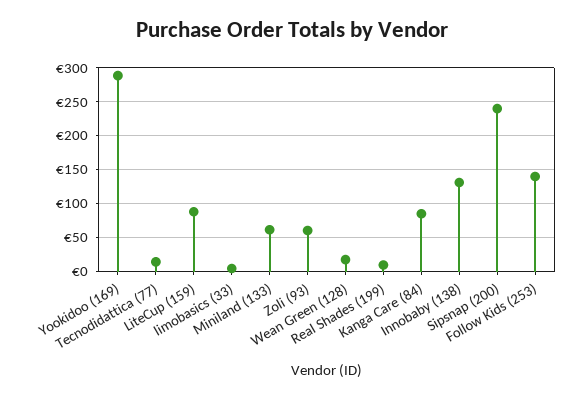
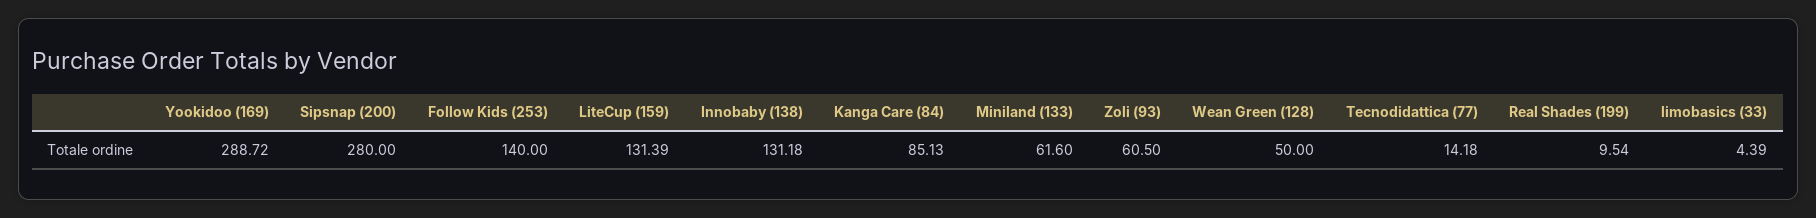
  {
    "Yookidoo (169)": 288.72,
    "Tecnodidattica (77)": 14.18,
-   "LiteCup (159)": 90,
+   "LiteCup (159)": 131.39,
    "limobasics (33)": 4.39,
    "Miniland (133)": 61.6,
    "Zoli (93)": 60.5,
-   "Wean Green (128)": 20,
+   "Wean Green (128)": 50,
    "Real Shades (199)": 9.54,
    "Kanga Care (84)": 85.13,
    "Innobaby (138)": 131.18,
-   "Sipsnap (200)": 240,
+   "Sipsnap (200)": 280,
    "Follow Kids (253)": 140
  }

